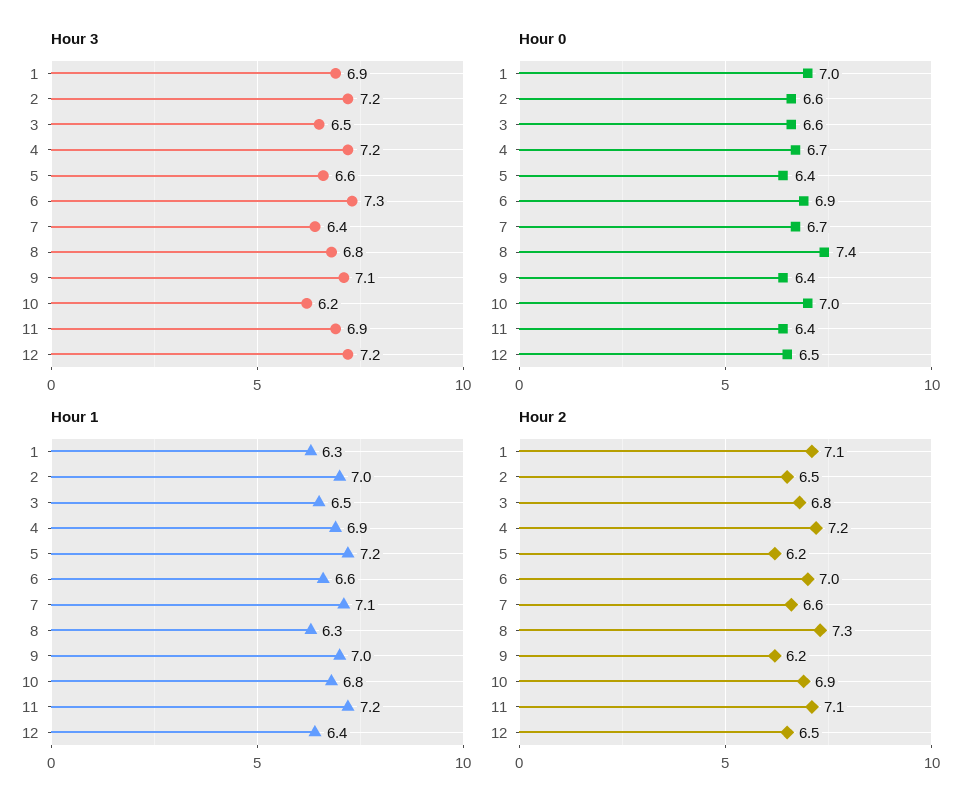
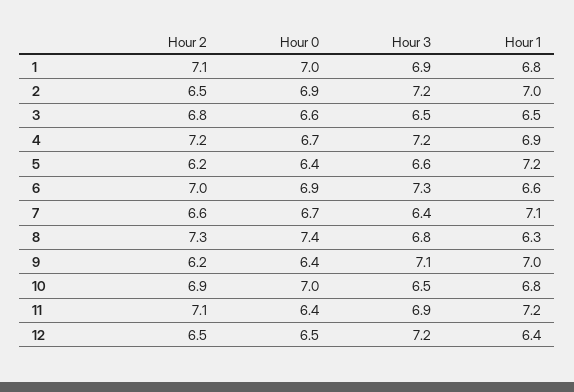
  {
    "Hour 3": {
      "1": 6.9,
      "2": 7.2,
      "3": 6.5,
      "4": 7.2,
      "5": 6.6,
      "6": 7.3,
      "7": 6.4,
      "8": 6.8,
      "9": 7.1,
-     "10": 6.2,
+     "10": 6.5,
      "11": 6.9,
      "12": 7.2
    },
    "Hour 0": {
      "1": 7,
-     "2": 6.6,
+     "2": 6.9,
      "3": 6.6,
      "4": 6.7,
      "5": 6.4,
      "6": 6.9,
      "7": 6.7,
      "8": 7.4,
      "9": 6.4,
      "10": 7,
      "11": 6.4,
      "12": 6.5
    },
    "Hour 1": {
-     "1": 6.3,
+     "1": 6.8,
      "2": 7,
      "3": 6.5,
      "4": 6.9,
      "5": 7.2,
      "6": 6.6,
      "7": 7.1,
      "8": 6.3,
      "9": 7,
      "10": 6.8,
      "11": 7.2,
      "12": 6.4
    },
    "Hour 2": {
      "1": 7.1,
      "2": 6.5,
      "3": 6.8,
      "4": 7.2,
      "5": 6.2,
      "6": 7,
      "7": 6.6,
      "8": 7.3,
      "9": 6.2,
      "10": 6.9,
      "11": 7.1,
      "12": 6.5
    }
  }

